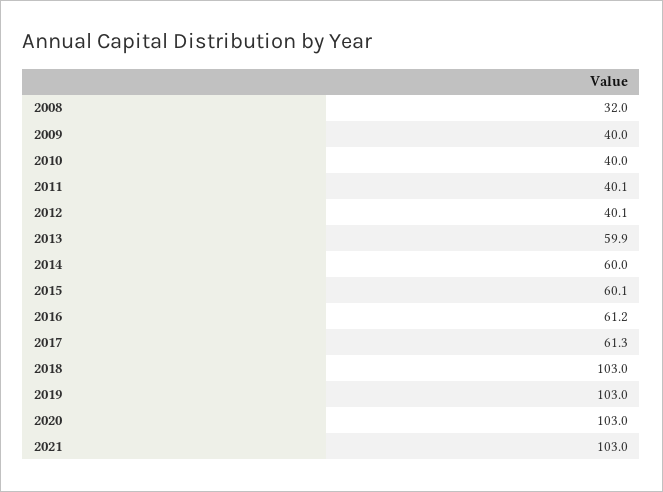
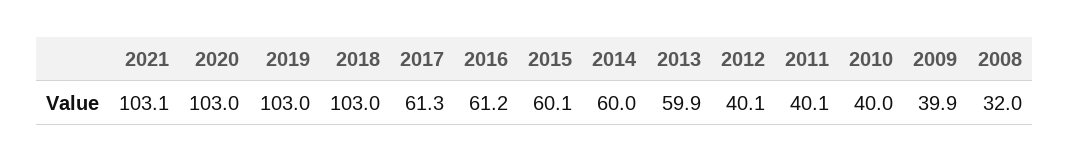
  {
    "2008": 32,
-   "2009": 40,
+   "2009": 39.9,
    "2010": 40,
    "2011": 40.1,
    "2012": 40.1,
    "2013": 59.9,
    "2014": 60,
    "2015": 60.1,
    "2016": 61.2,
    "2017": 61.3,
    "2018": 103,
    "2019": 103,
    "2020": 103,
-   "2021": 103
+   "2021": 103.1
  }

